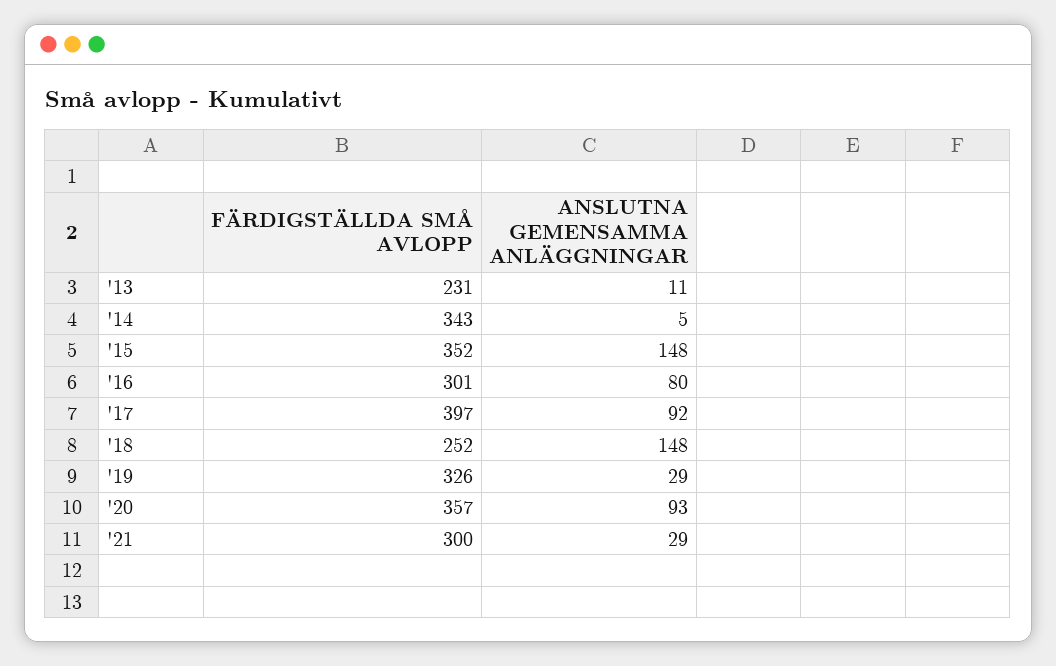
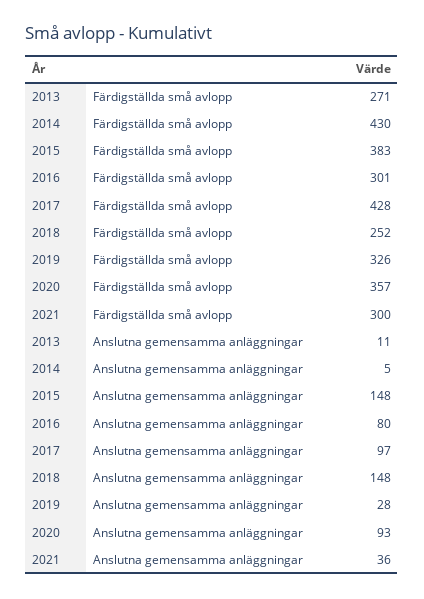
  {
    "FÄRDIGSTÄLLDA SMÅ AVLOPP": {
-     "'13": 231,
+     "'13": 271,
-     "'14": 343,
+     "'14": 430,
-     "'15": 352,
+     "'15": 383,
      "'16": 301,
-     "'17": 397,
+     "'17": 428,
      "'18": 252,
      "'19": 326,
      "'20": 357,
      "'21": 300
    },
    "ANSLUTNA GEMENSAMMA ANLÄGGNINGAR": {
      "'13": 11,
      "'14": 5,
      "'15": 148,
      "'16": 80,
-     "'17": 92,
+     "'17": 97,
      "'18": 148,
-     "'19": 29,
+     "'19": 28,
      "'20": 93,
-     "'21": 29
+     "'21": 36
    }
  }

